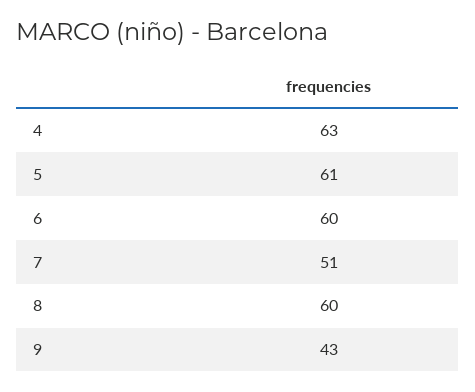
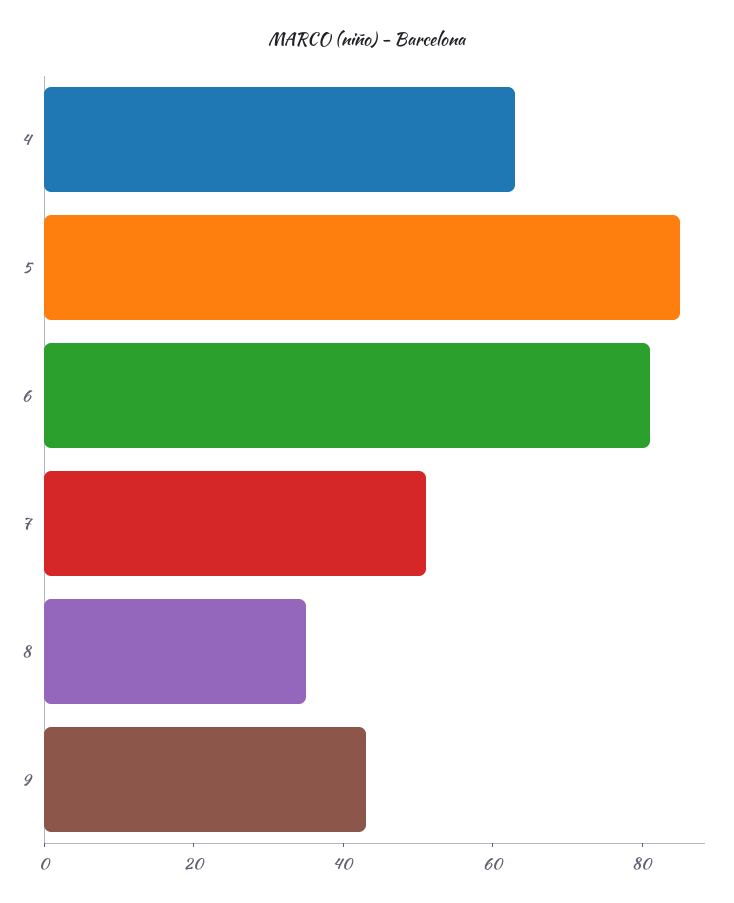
  {
    "4": 63,
-   "5": 61,
+   "5": 85,
-   "6": 60,
+   "6": 80,
    "7": 51,
-   "8": 60,
+   "8": 35,
    "9": 43
  }

